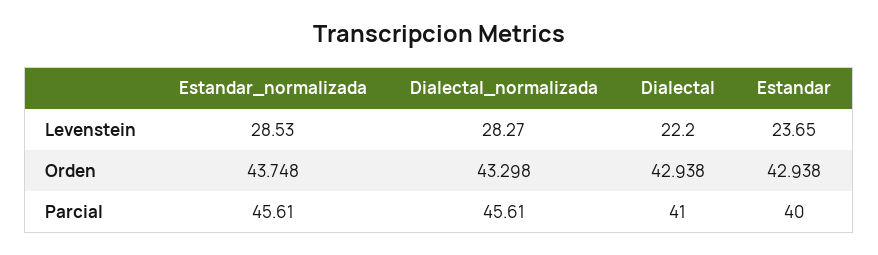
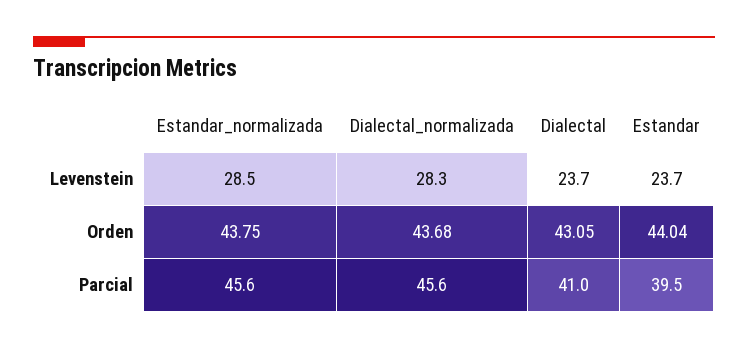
  {
    "Estandar_normalizada": {
      "Levenstein": 28.53,
      "Orden": 43.748,
      "Parcial": 45.61
    },
    "Dialectal_normalizada": {
      "Levenstein": 28.27,
-     "Orden": 43.298,
+     "Orden": 43.68,
      "Parcial": 45.61
    },
    "Dialectal": {
-     "Levenstein": 22.2,
+     "Levenstein": 23.7,
-     "Orden": 42.938,
+     "Orden": 43.05,
      "Parcial": 41
    },
    "Estandar": {
      "Levenstein": 23.65,
-     "Orden": 42.938,
+     "Orden": 44.04,
-     "Parcial": 40
+     "Parcial": 39.5
    }
  }

